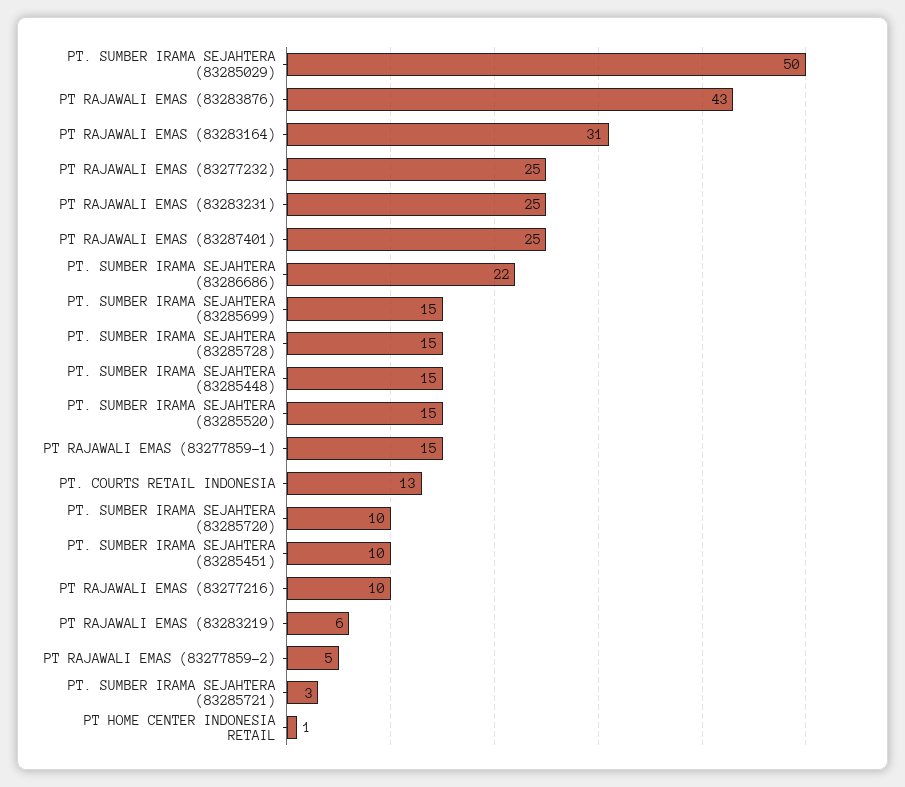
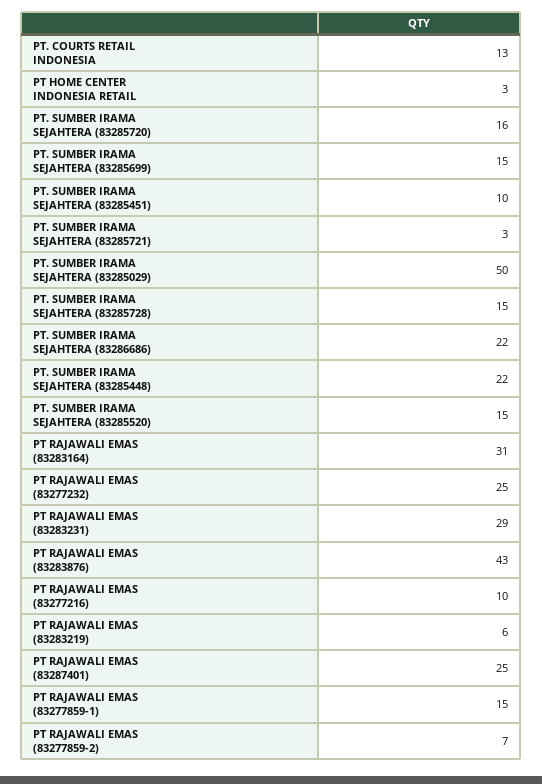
  {
    "PT. SUMBER IRAMA SEJAHTERA (83285029)": 50,
    "PT RAJAWALI EMAS (83283876)": 43,
    "PT RAJAWALI EMAS (83283164)": 31,
    "PT RAJAWALI EMAS (83277232)": 25,
-   "PT RAJAWALI EMAS (83283231)": 25,
+   "PT RAJAWALI EMAS (83283231)": 29,
    "PT RAJAWALI EMAS (83287401)": 25,
    "PT. SUMBER IRAMA SEJAHTERA (83286686)": 22,
    "PT. SUMBER IRAMA SEJAHTERA (83285699)": 15,
    "PT. SUMBER IRAMA SEJAHTERA (83285728)": 15,
-   "PT. SUMBER IRAMA SEJAHTERA (83285448)": 15,
+   "PT. SUMBER IRAMA SEJAHTERA (83285448)": 22,
    "PT. SUMBER IRAMA SEJAHTERA (83285520)": 15,
    "PT RAJAWALI EMAS (83277859-1)": 15,
    "PT. COURTS RETAIL INDONESIA": 13,
-   "PT. SUMBER IRAMA SEJAHTERA (83285720)": 10,
+   "PT. SUMBER IRAMA SEJAHTERA (83285720)": 16,
    "PT. SUMBER IRAMA SEJAHTERA (83285451)": 10,
    "PT RAJAWALI EMAS (83277216)": 10,
    "PT RAJAWALI EMAS (83283219)": 6,
-   "PT RAJAWALI EMAS (83277859-2)": 5,
+   "PT RAJAWALI EMAS (83277859-2)": 7,
    "PT. SUMBER IRAMA SEJAHTERA (83285721)": 3,
-   "PT HOME CENTER INDONESIA RETAIL": 1
+   "PT HOME CENTER INDONESIA RETAIL": 3
  }

